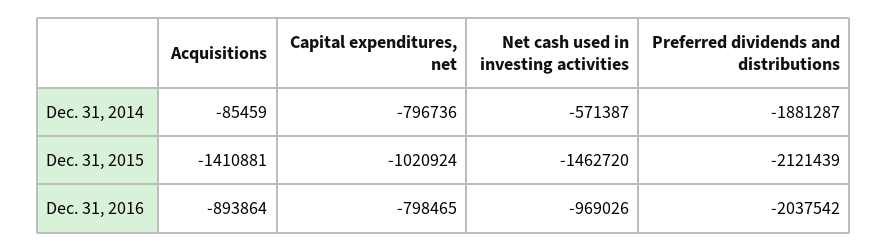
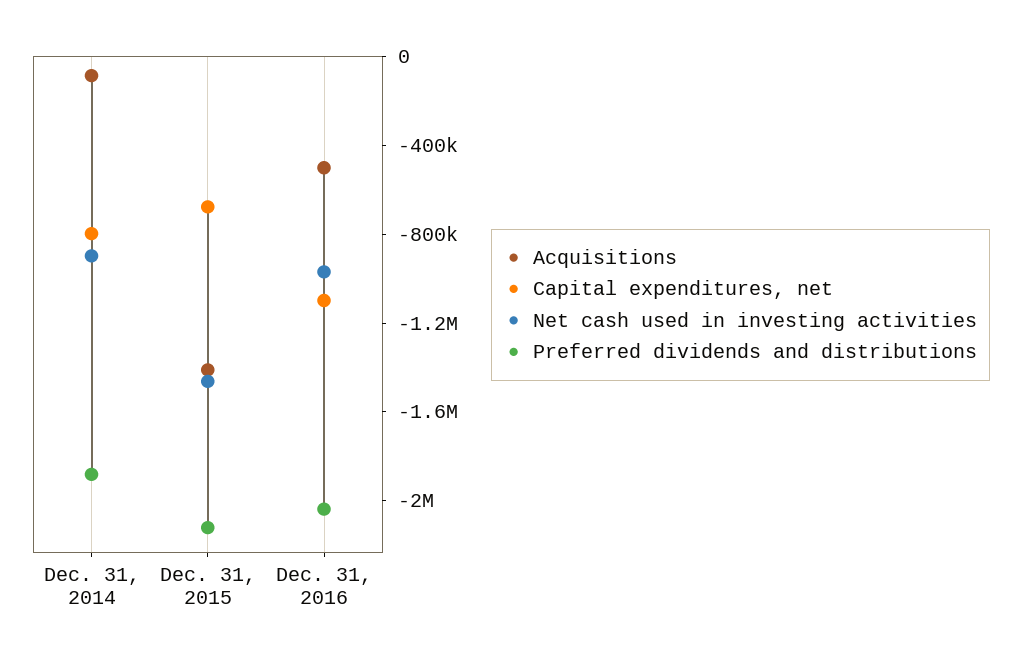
  {
    "Acquisitions": {
      "Dec. 31, 2014": -85459,
      "Dec. 31, 2015": -1410881,
-     "Dec. 31, 2016": -893864
+     "Dec. 31, 2016": -500000
    },
    "Capital expenditures, net": {
      "Dec. 31, 2014": -796736,
-     "Dec. 31, 2015": -1020924,
+     "Dec. 31, 2015": -700000,
-     "Dec. 31, 2016": -798465
+     "Dec. 31, 2016": -1100000
    },
    "Net cash used in investing activities": {
-     "Dec. 31, 2014": -571387,
+     "Dec. 31, 2014": -900000,
      "Dec. 31, 2015": -1462720,
      "Dec. 31, 2016": -969026
    },
    "Preferred dividends and distributions": {
      "Dec. 31, 2014": -1881287,
      "Dec. 31, 2015": -2121439,
      "Dec. 31, 2016": -2037542
    }
  }

